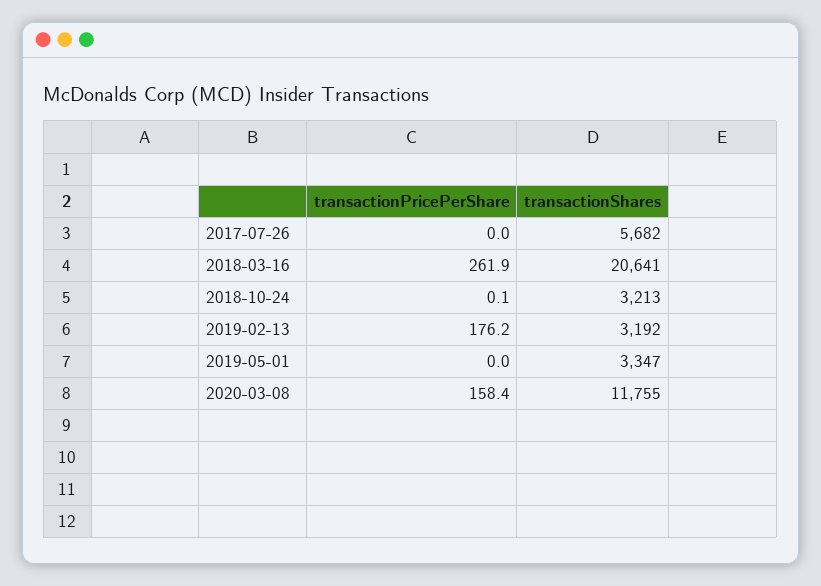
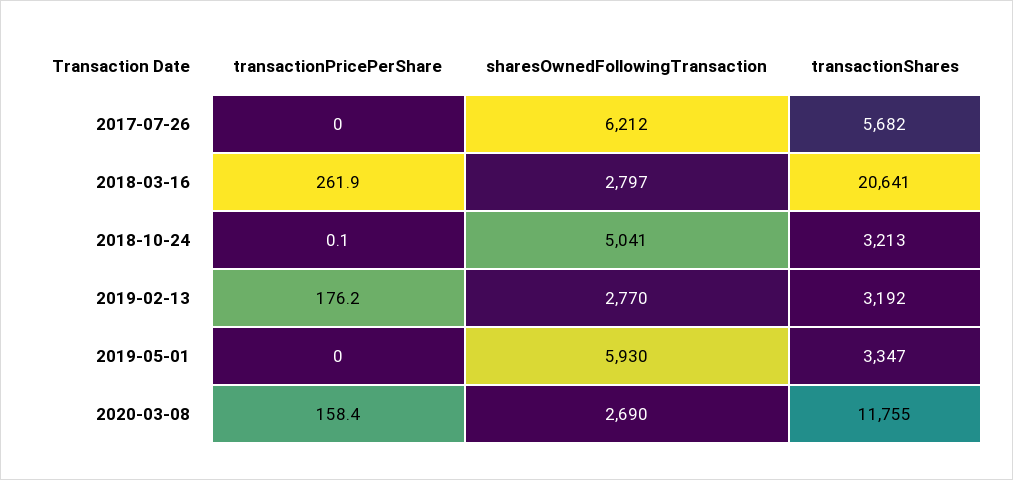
  {
    "transactionPricePerShare": {
      "2017-07-26": 0,
      "2018-03-16": 261.9,
      "2018-10-24": 0.1,
      "2019-02-13": 176.2,
      "2019-05-01": 0,
      "2020-03-08": 158.4
    },
    "transactionShares": {
      "2017-07-26": 5682,
      "2018-03-16": 20641,
      "2018-10-24": 3213,
      "2019-02-13": 3192,
      "2019-05-01": 3347,
      "2020-03-08": 11755
-   }
+   },
+   "sharesOwnedFollowingTransaction": {
+     "2017-07-26": 6212,
+     "2018-03-16": 2797,
+     "2018-10-24": 5041,
+     "2019-02-13": 2770,
+     "2019-05-01": 5930,
+     "2020-03-08": 2690
+   }
  }

